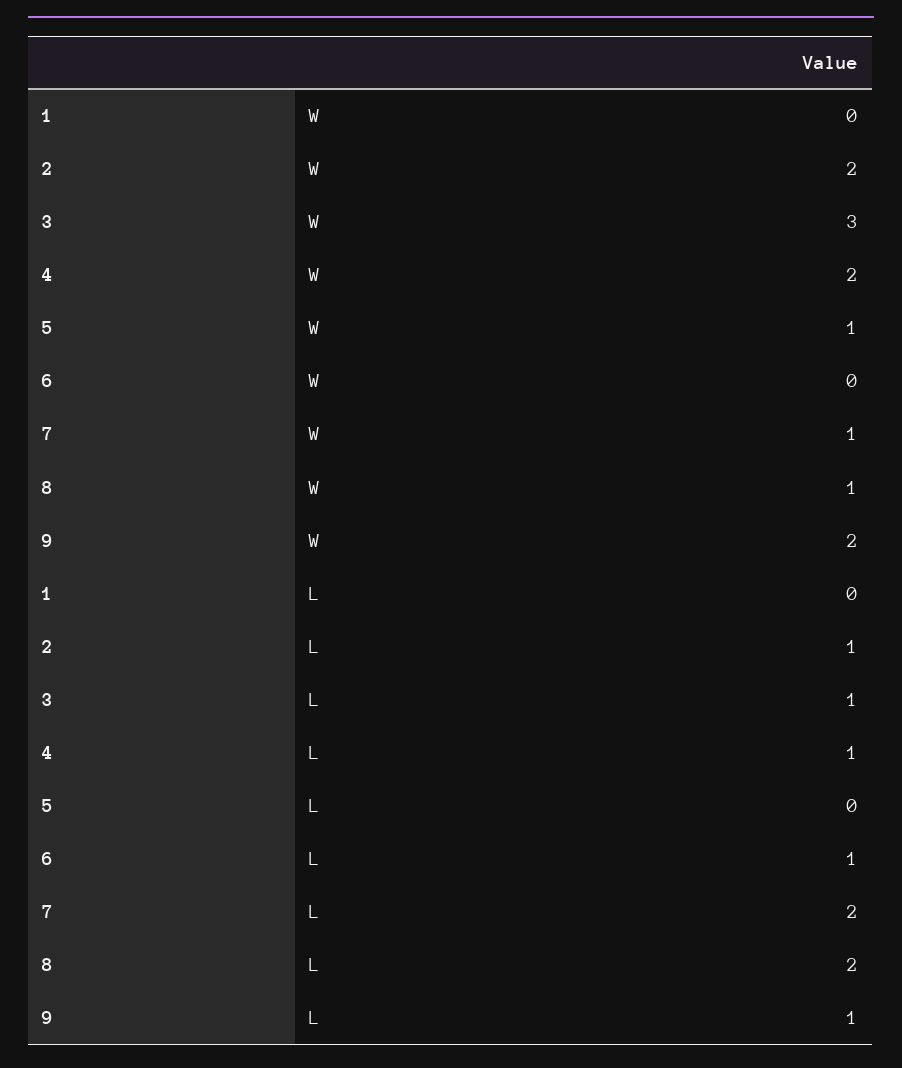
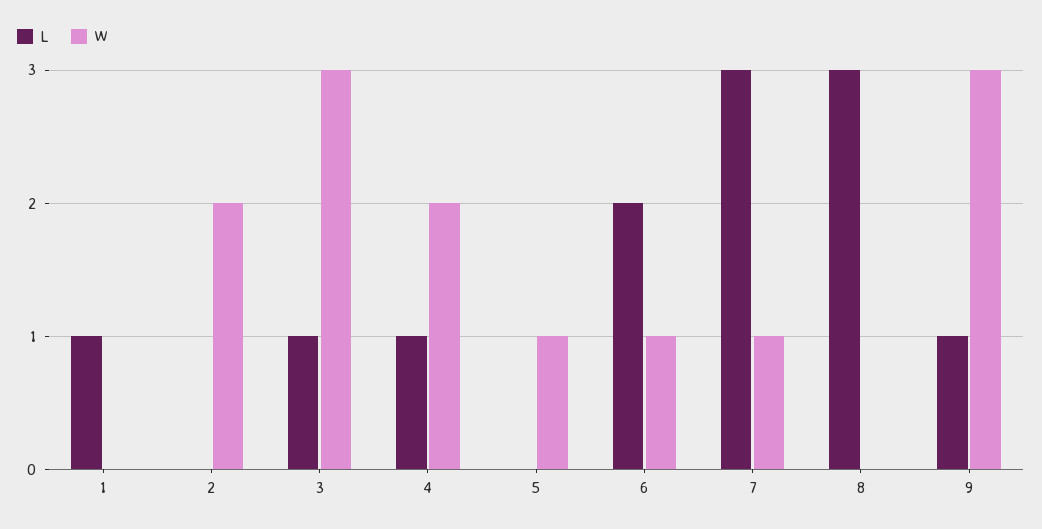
  {
    "W": {
      "1": 0,
      "2": 2,
      "3": 3,
      "4": 2,
      "5": 1,
-     "6": 0,
+     "6": 1,
      "7": 1,
-     "8": 1,
+     "8": 0,
-     "9": 2
+     "9": 3
    },
    "L": {
-     "1": 0,
+     "1": 1,
-     "2": 1,
+     "2": 0,
      "3": 1,
      "4": 1,
      "5": 0,
-     "6": 1,
+     "6": 2,
-     "7": 2,
+     "7": 3,
-     "8": 2,
+     "8": 3,
      "9": 1
    }
  }

